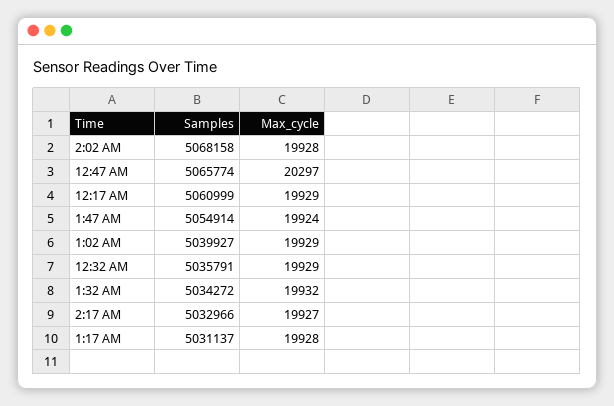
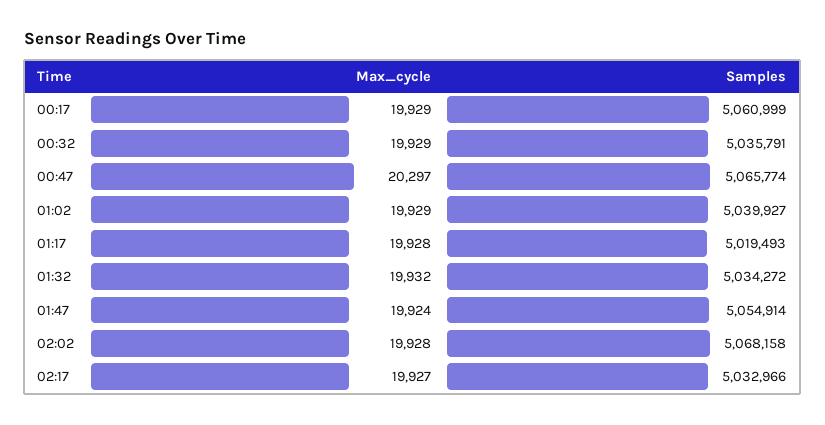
  {
    "Samples": {
      "2:02 AM": 5068158,
      "12:47 AM": 5065774,
      "12:17 AM": 5060999,
      "1:47 AM": 5054914,
      "1:02 AM": 5039927,
      "12:32 AM": 5035791,
      "1:32 AM": 5034272,
      "2:17 AM": 5032966,
-     "1:17 AM": 5031137
+     "1:17 AM": 5019493
    },
    "Max_cycle": {
      "2:02 AM": 19928,
      "12:47 AM": 20297,
      "12:17 AM": 19929,
      "1:47 AM": 19924,
      "1:02 AM": 19929,
      "12:32 AM": 19929,
      "1:32 AM": 19932,
      "2:17 AM": 19927,
      "1:17 AM": 19928
    }
  }

